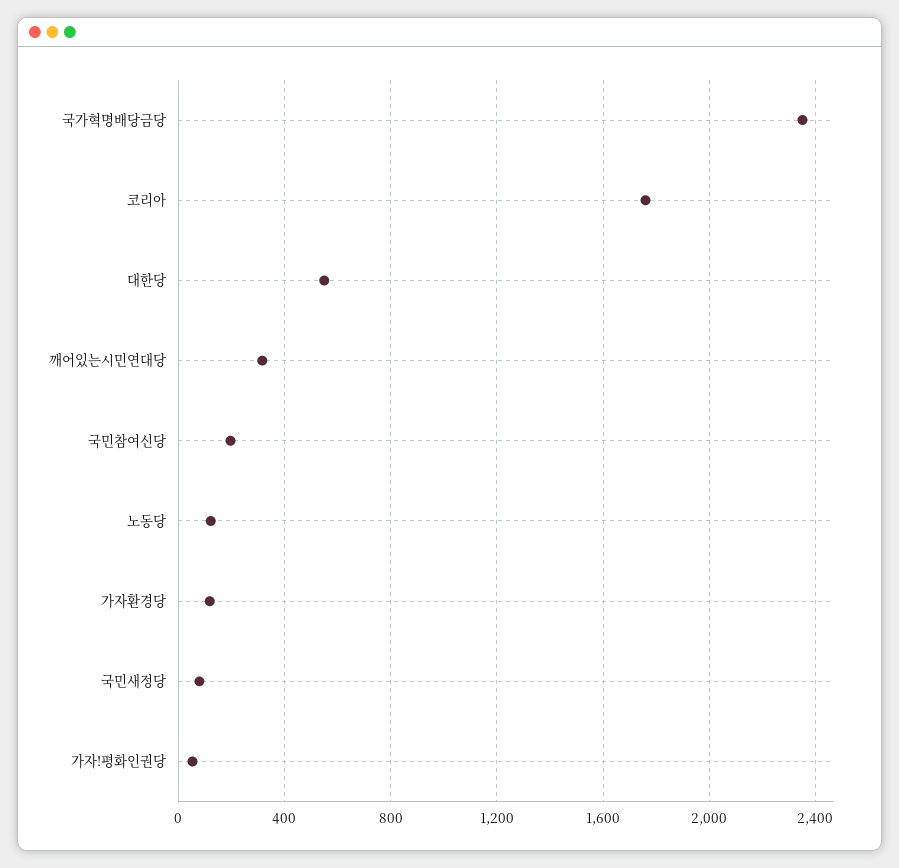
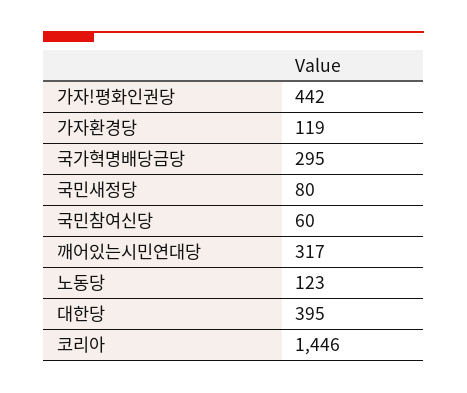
  {
-   "국가혁명배당금당": 2350,
+   "국가혁명배당금당": 295,
-   "코리아": 1750,
+   "코리아": 1446,
-   "대한당": 550,
+   "대한당": 395,
    "깨어있는시민연대당": 317,
-   "국민참여신당": 200,
+   "국민참여신당": 60,
    "노동당": 123,
    "가자환경당": 119,
    "국민새정당": 80,
-   "가자!평화인권당": 50
+   "가자!평화인권당": 442
  }

